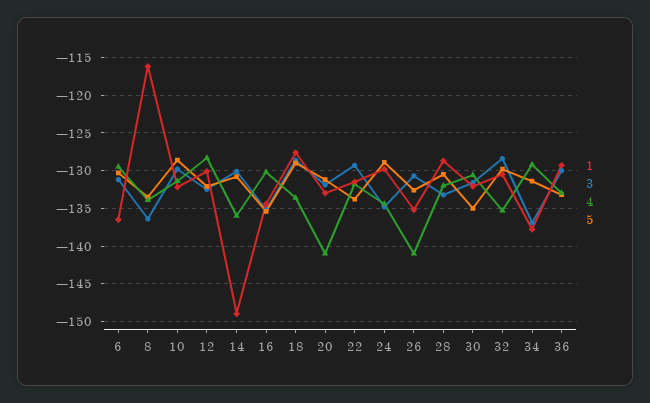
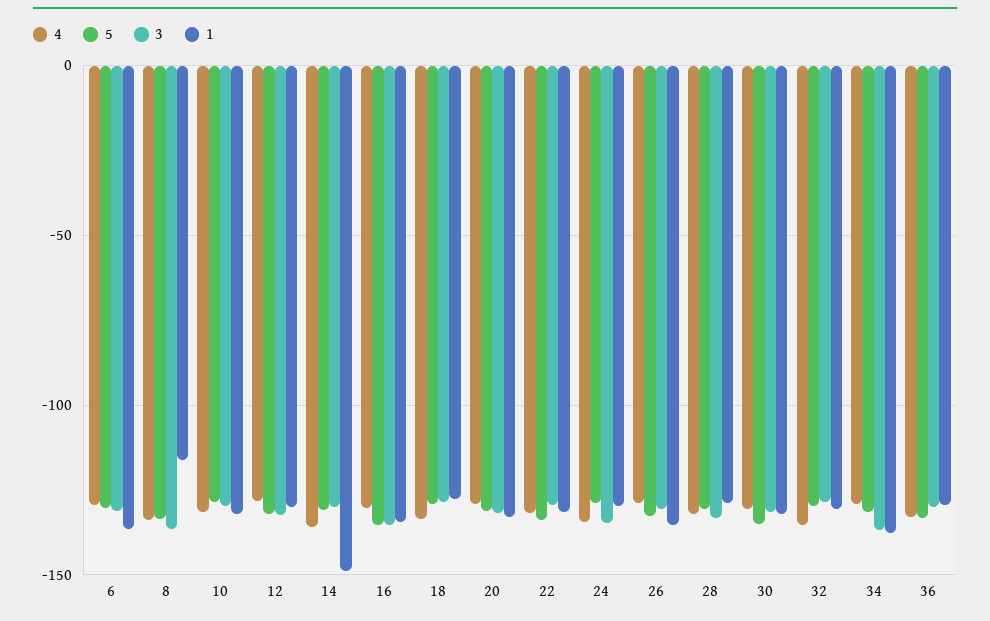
  {
    "1": {
      "6": -137,
      "8": -116,
      "10": -132,
      "12": -130,
      "14": -149,
      "16": -134,
      "18": -128,
      "20": -133,
      "22": -132,
      "24": -130,
      "26": -135,
      "28": -129,
      "30": -132,
      "32": -131,
      "34": -138,
      "36": -129
    },
    "3": {
      "6": -131,
      "8": -136,
      "10": -130,
      "12": -133,
      "14": -130,
      "16": -135,
      "18": -129,
      "20": -132,
      "22": -129,
      "24": -135,
      "26": -131,
      "28": -133,
      "30": -132,
      "32": -128,
      "34": -137,
      "36": -130
    },
    "4": {
      "6": -130,
      "8": -134,
      "10": -131,
      "12": -128,
      "14": -136,
      "16": -130,
      "18": -134,
-     "20": -141,
+     "20": -130,
      "22": -132,
      "24": -134,
-     "26": -141,
+     "26": -130,
      "28": -132,
      "30": -131,
      "32": -135,
      "34": -129,
      "36": -133
    },
    "5": {
      "6": -130,
      "8": -134,
      "10": -129,
      "12": -132,
      "14": -131,
      "16": -135,
      "18": -129,
      "20": -131,
      "22": -134,
      "24": -129,
      "26": -133,
      "28": -131,
      "30": -135,
      "32": -130,
      "34": -131,
      "36": -133
    }
  }

